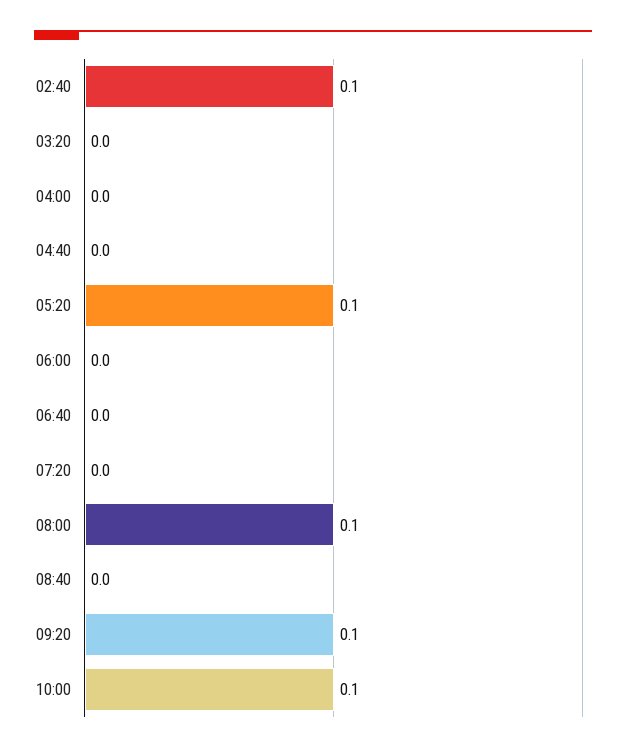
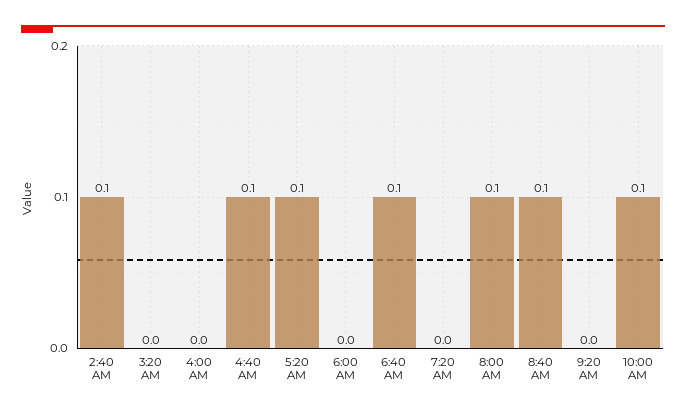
  {
    "02:40": 0.1,
    "03:20": 0,
    "04:00": 0,
-   "04:40": 0,
+   "04:40": 0.1,
    "05:20": 0.1,
    "06:00": 0,
-   "06:40": 0,
+   "06:40": 0.1,
    "07:20": 0,
    "08:00": 0.1,
-   "08:40": 0,
+   "08:40": 0.1,
-   "09:20": 0.1,
+   "09:20": 0,
    "10:00": 0.1
  }

